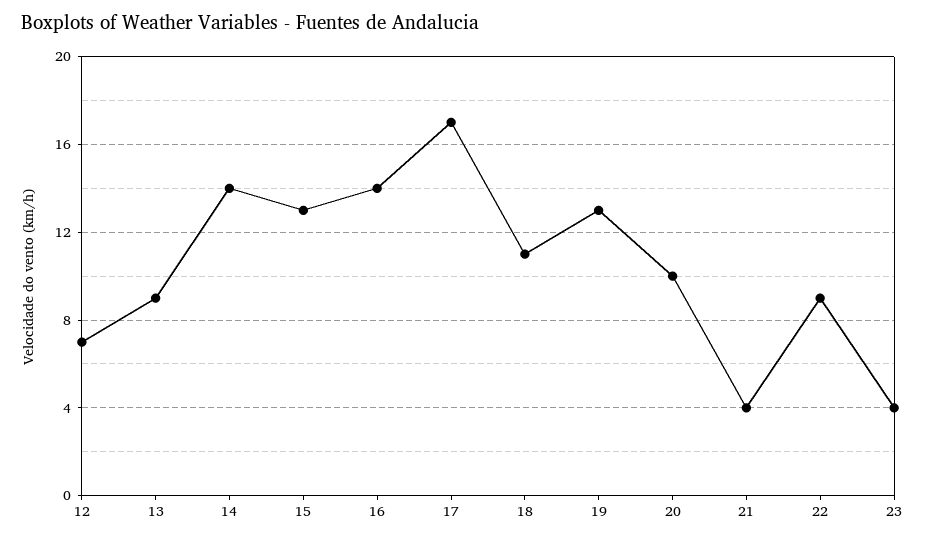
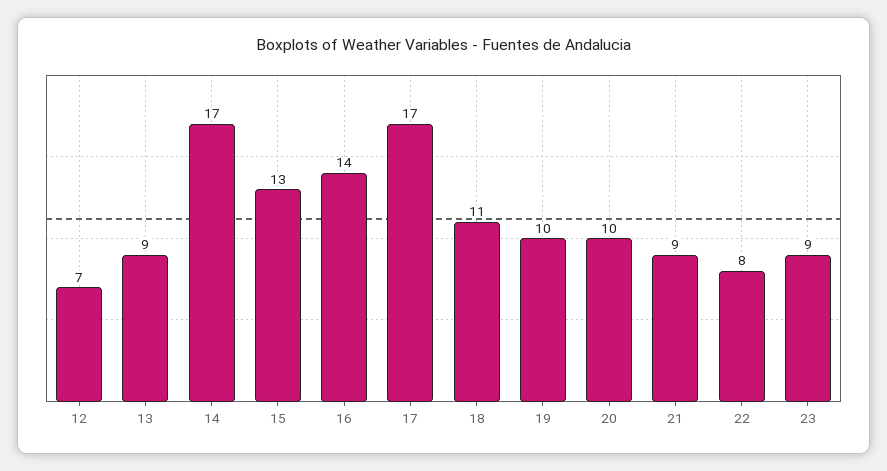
  {
    "12": 7,
    "13": 9,
-   "14": 14,
+   "14": 17,
    "15": 13,
    "16": 14,
    "17": 17,
    "18": 11,
-   "19": 13,
+   "19": 10,
    "20": 10,
-   "21": 4,
+   "21": 9,
-   "22": 9,
+   "22": 8,
-   "23": 4
+   "23": 9
  }

